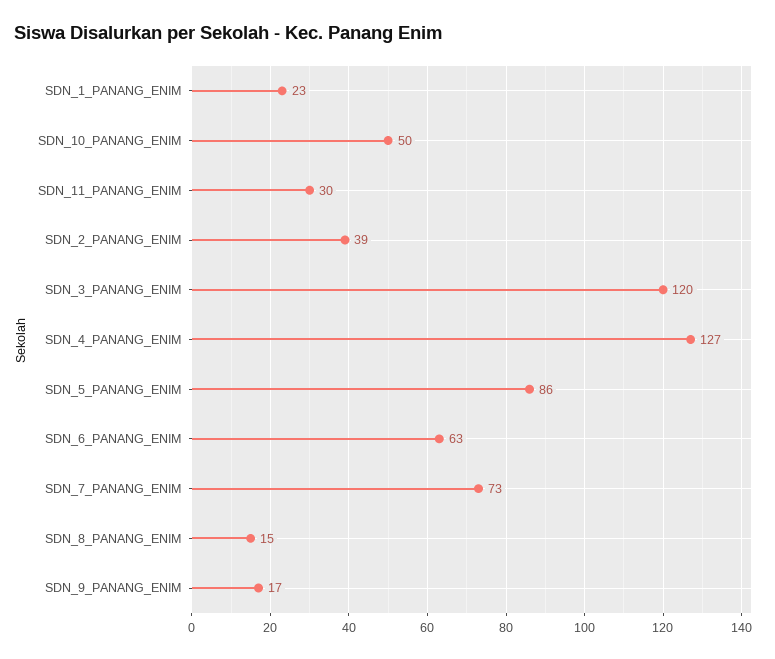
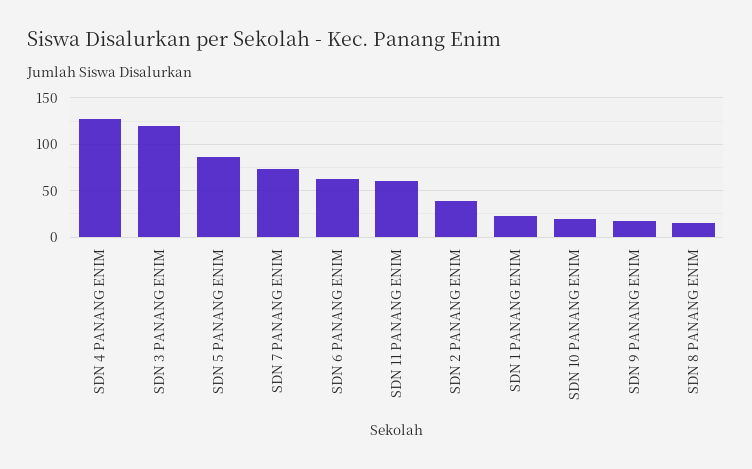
  {
    "SDN_1_PANANG_ENIM": 23,
-   "SDN_10_PANANG_ENIM": 50,
+   "SDN_10_PANANG_ENIM": 20,
-   "SDN_11_PANANG_ENIM": 30,
+   "SDN_11_PANANG_ENIM": 60,
    "SDN_2_PANANG_ENIM": 39,
    "SDN_3_PANANG_ENIM": 120,
    "SDN_4_PANANG_ENIM": 127,
    "SDN_5_PANANG_ENIM": 86,
    "SDN_6_PANANG_ENIM": 63,
    "SDN_7_PANANG_ENIM": 73,
    "SDN_8_PANANG_ENIM": 15,
    "SDN_9_PANANG_ENIM": 17
  }

